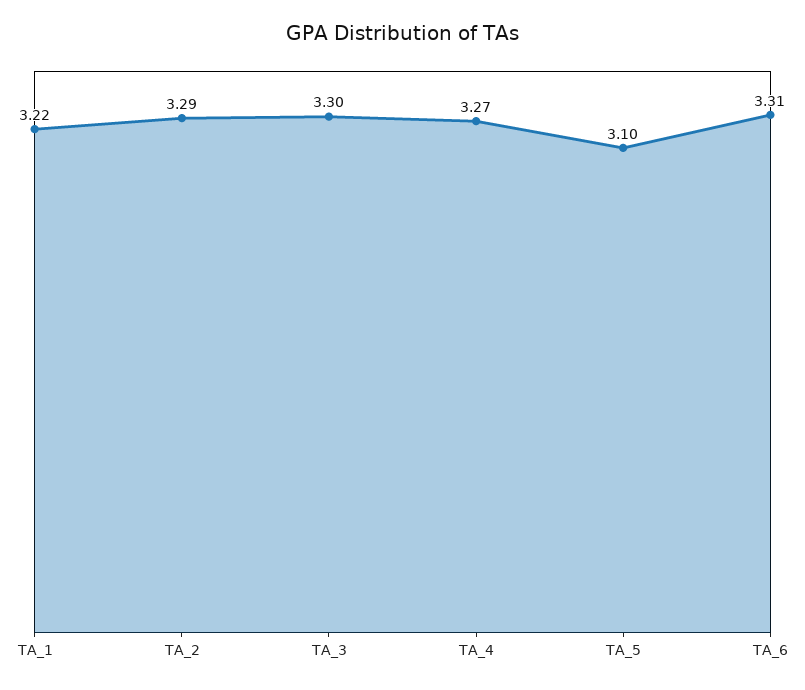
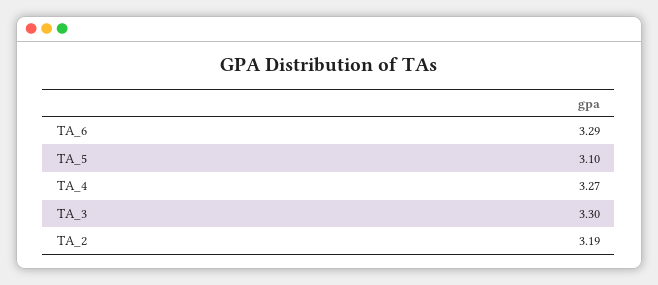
  {
-   "TA_1": 3.22,
-   "TA_2": 3.29,
+   "TA_2": 3.19,
    "TA_3": 3.3,
    "TA_4": 3.27,
    "TA_5": 3.1,
-   "TA_6": 3.31
+   "TA_6": 3.29
  }

